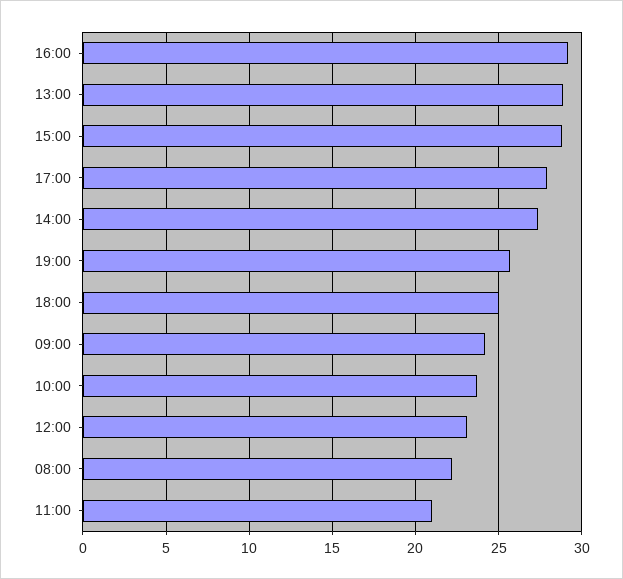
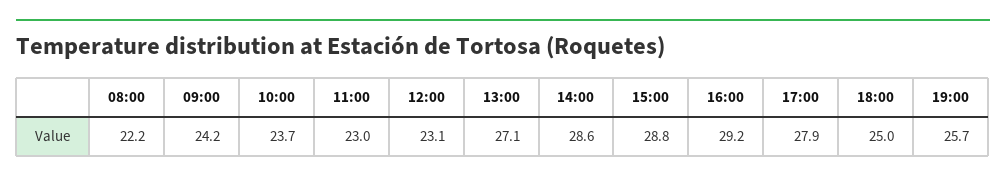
  {
    "16:00": 29.2,
-   "13:00": 29,
+   "13:00": 27.1,
    "15:00": 28.8,
    "17:00": 27.9,
-   "14:00": 27.5,
+   "14:00": 28.6,
    "19:00": 25.7,
    "18:00": 25,
    "09:00": 24.2,
    "10:00": 23.7,
    "12:00": 23.1,
    "08:00": 22.2,
-   "11:00": 21
+   "11:00": 23
  }

